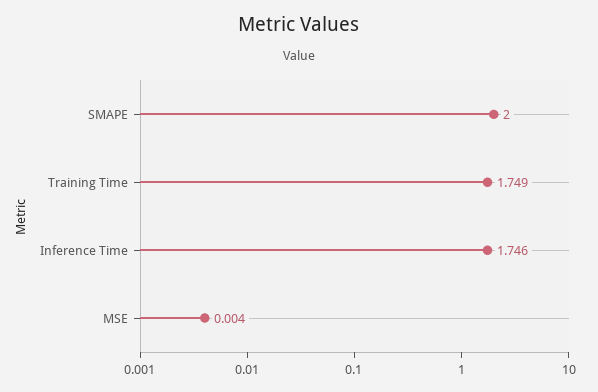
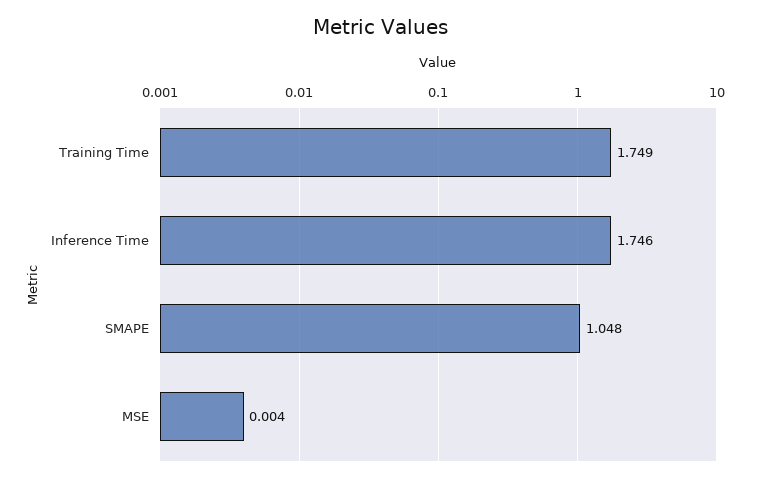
  {
-   "SMAPE": 2,
+   "SMAPE": 1.048,
    "Training Time": 1.749,
    "Inference Time": 1.746,
    "MSE": 0.004
  }

